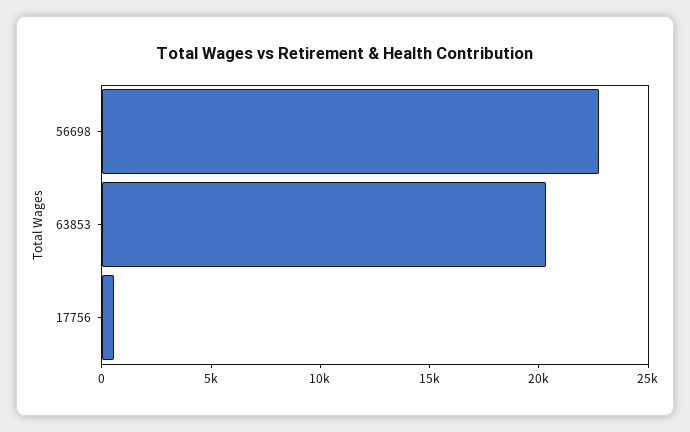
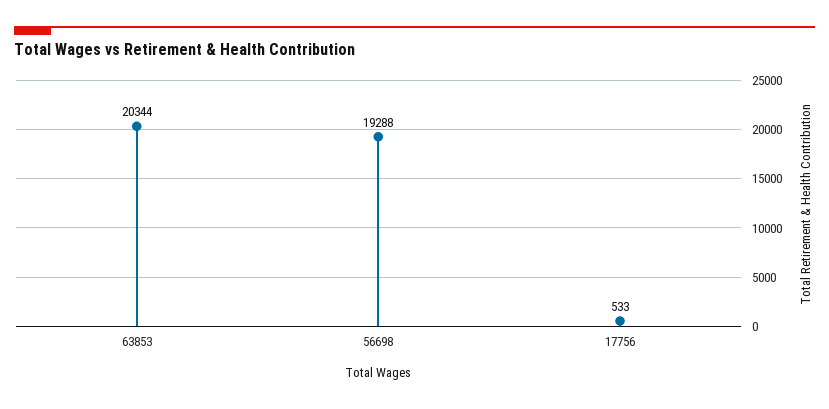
  {
-   "56698": 23000,
+   "56698": 19288,
    "63853": 20344,
    "17756": 533
  }

